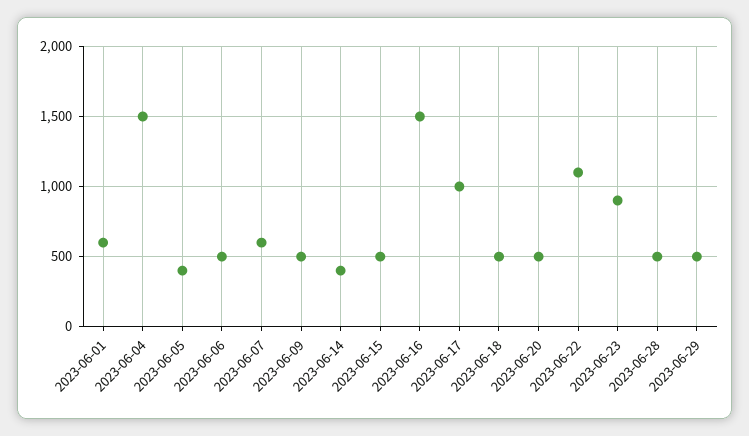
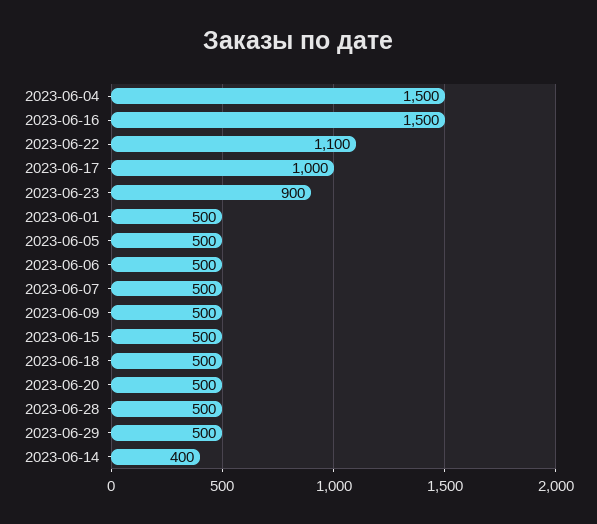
  {
-   "2023-06-01": 600,
+   "2023-06-01": 500,
    "2023-06-04": 1500,
-   "2023-06-05": 400,
+   "2023-06-05": 500,
    "2023-06-06": 500,
-   "2023-06-07": 600,
+   "2023-06-07": 500,
    "2023-06-09": 500,
    "2023-06-14": 400,
    "2023-06-15": 500,
    "2023-06-16": 1500,
    "2023-06-17": 1000,
    "2023-06-18": 500,
    "2023-06-20": 500,
    "2023-06-22": 1100,
    "2023-06-23": 900,
    "2023-06-28": 500,
    "2023-06-29": 500
  }

